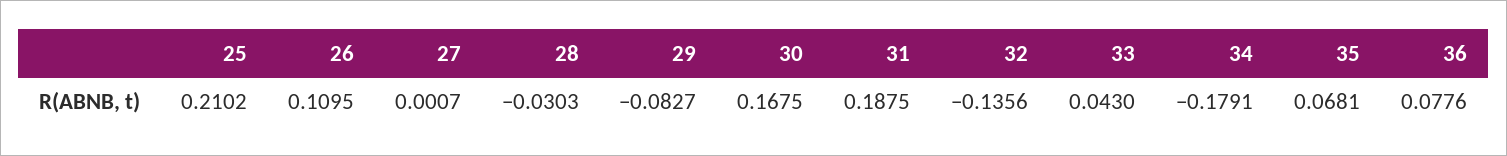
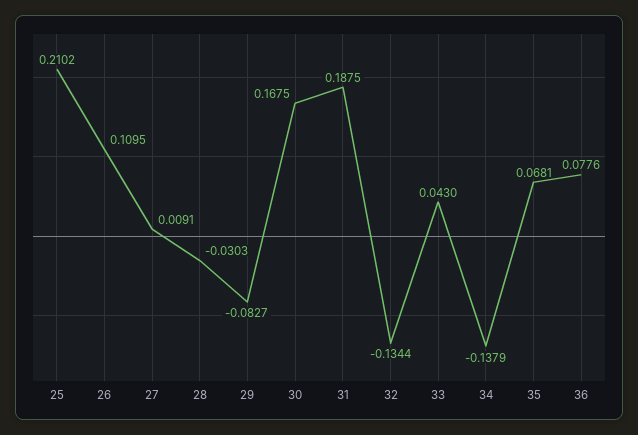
  {
    "25": 0.2102,
    "26": 0.1095,
-   "27": 0.0007,
+   "27": 0.0091,
    "28": -0.0303,
    "29": -0.0827,
    "30": 0.1675,
    "31": 0.1875,
-   "32": -0.1356,
+   "32": -0.1344,
    "33": 0.043,
-   "34": -0.1791,
+   "34": -0.1379,
    "35": 0.0681,
    "36": 0.0776
  }

